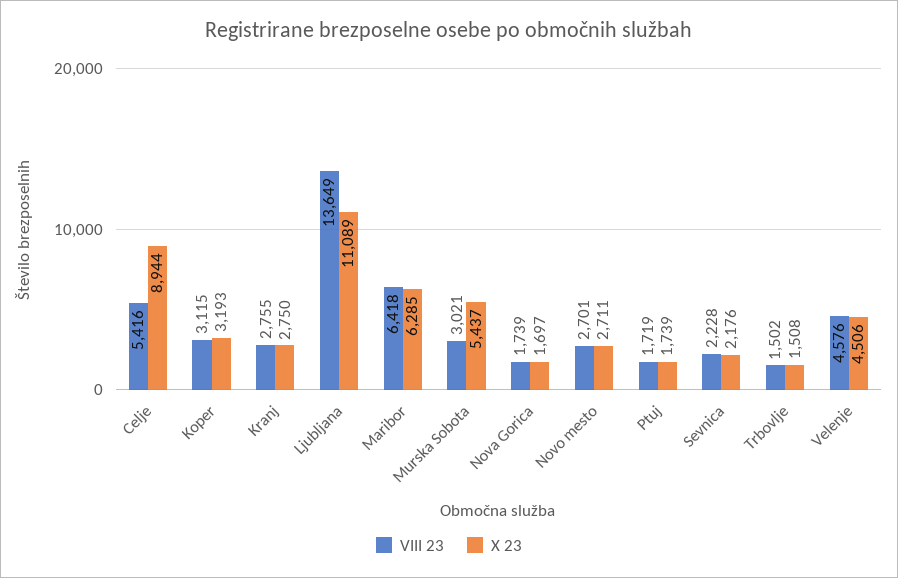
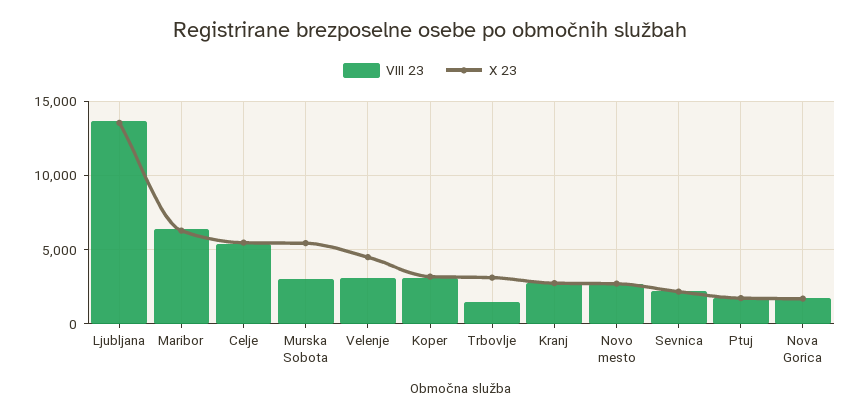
  {
    "VIII 23": {
      "Celje": 5416,
      "Koper": 3115,
      "Kranj": 2755,
      "Ljubljana": 13649,
      "Maribor": 6418,
      "Murska Sobota": 3021,
      "Nova Gorica": 1739,
      "Novo mesto": 2701,
      "Ptuj": 1719,
      "Sevnica": 2228,
      "Trbovlje": 1502,
-     "Velenje": 4576
+     "Velenje": 3000
    },
    "X 23": {
-     "Celje": 8944,
+     "Celje": 5500,
      "Koper": 3193,
      "Kranj": 2750,
-     "Ljubljana": 11089,
+     "Ljubljana": 13500,
      "Maribor": 6285,
      "Murska Sobota": 5437,
      "Nova Gorica": 1697,
      "Novo mesto": 2711,
      "Ptuj": 1739,
      "Sevnica": 2176,
-     "Trbovlje": 1508,
+     "Trbovlje": 3000,
      "Velenje": 4506
    }
  }

